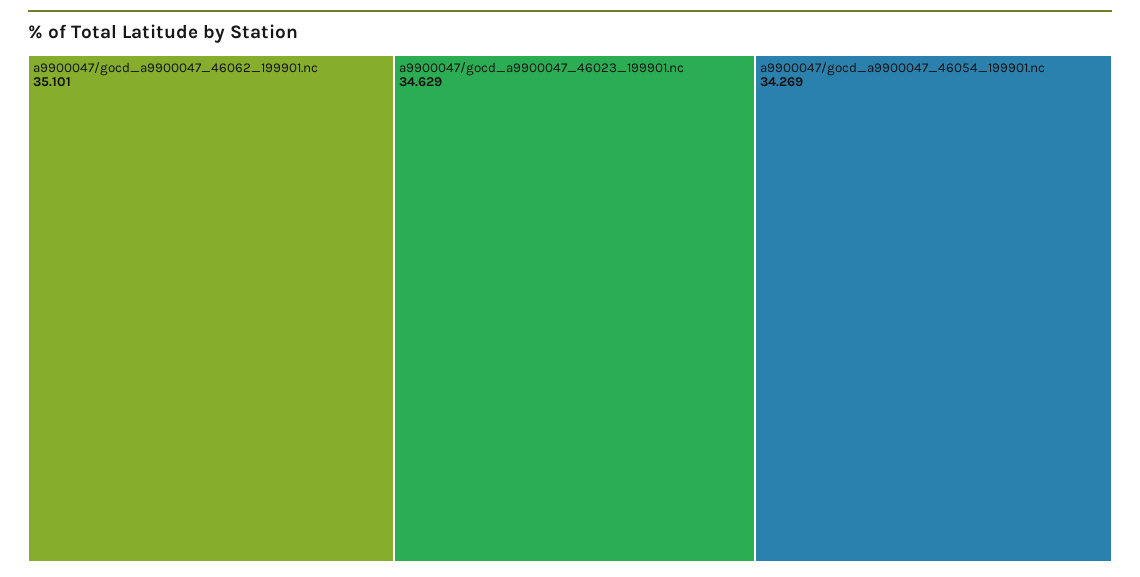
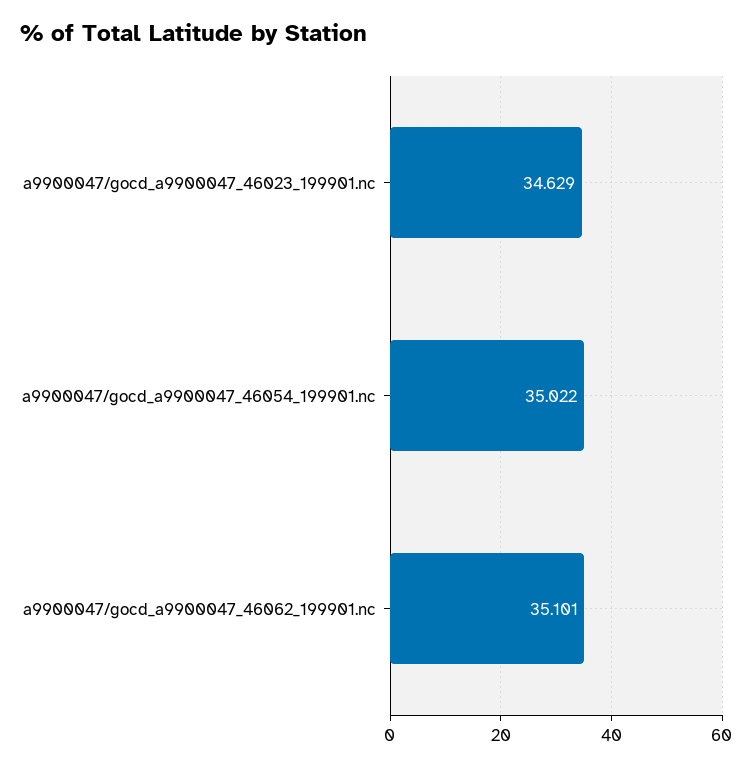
  {
    "a9900047/gocd_a9900047_46062_199901.nc": 35.101,
    "a9900047/gocd_a9900047_46023_199901.nc": 34.629,
-   "a9900047/gocd_a9900047_46054_199901.nc": 34.269
+   "a9900047/gocd_a9900047_46054_199901.nc": 35.022
  }

